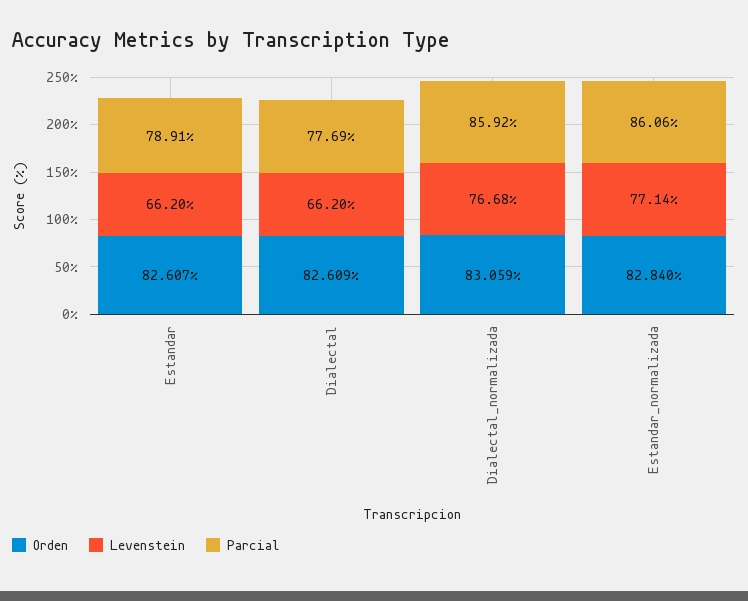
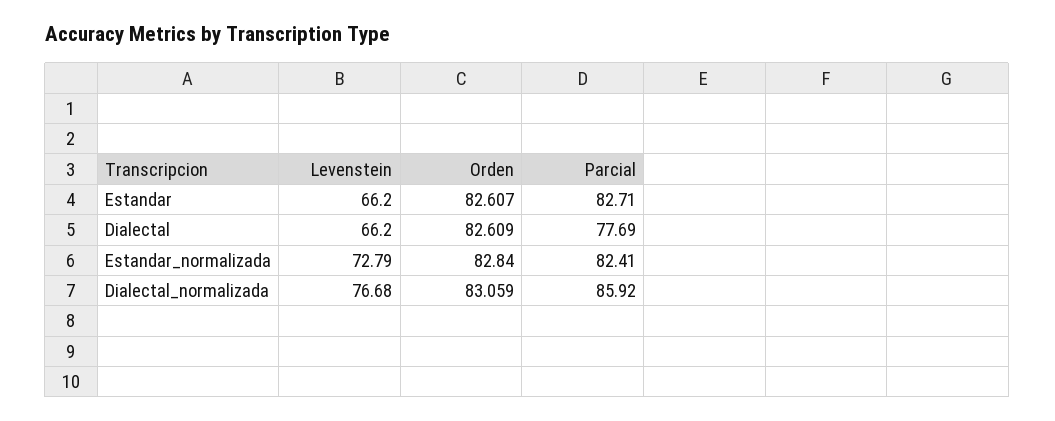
  {
    "Orden": {
      "Estandar": 82.607,
      "Dialectal": 82.609,
      "Dialectal_normalizada": 83.059,
      "Estandar_normalizada": 82.84
    },
    "Levenstein": {
      "Estandar": 66.2,
      "Dialectal": 66.2,
      "Dialectal_normalizada": 76.68,
-     "Estandar_normalizada": 77.14
+     "Estandar_normalizada": 72.79
    },
    "Parcial": {
-     "Estandar": 78.91,
+     "Estandar": 82.71,
      "Dialectal": 77.69,
      "Dialectal_normalizada": 85.92,
-     "Estandar_normalizada": 86.06
+     "Estandar_normalizada": 82.41
    }
  }

